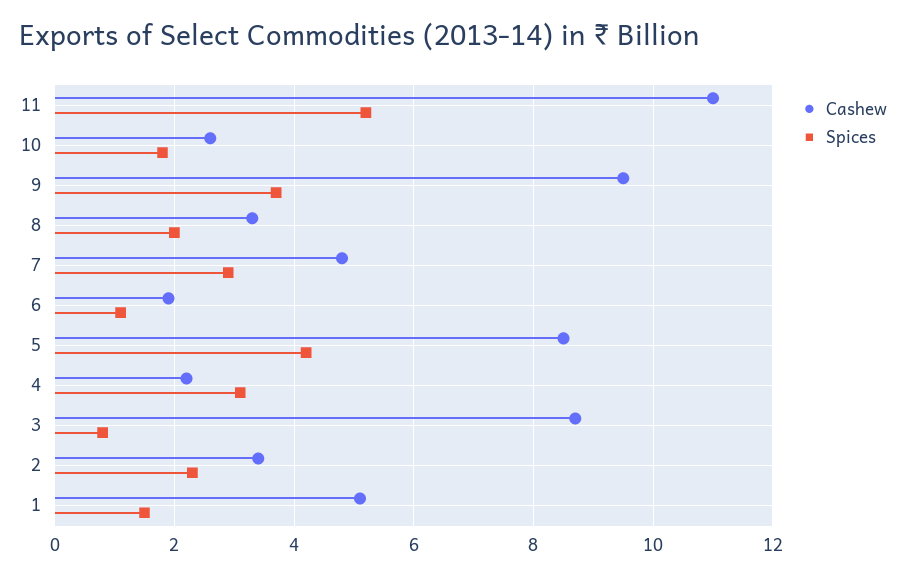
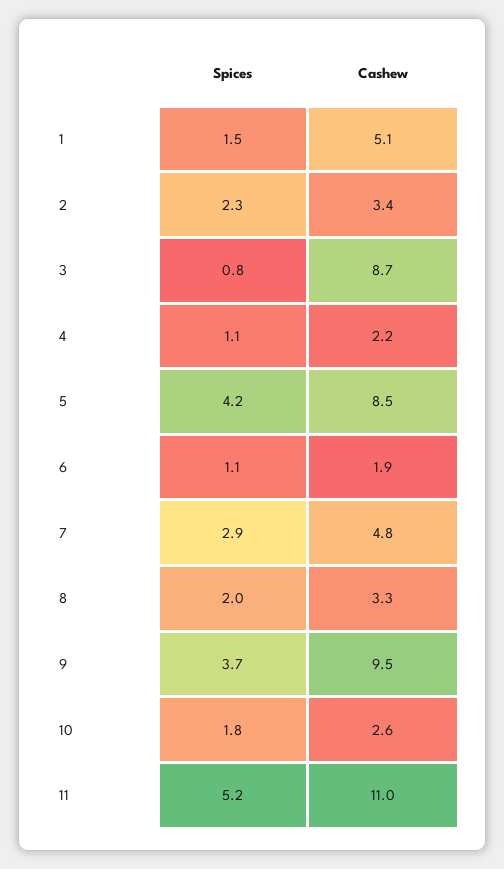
  {
    "Cashew": {
      "11": 11,
      "10": 2.6,
      "9": 9.5,
      "8": 3.3,
      "7": 4.8,
      "6": 1.9,
      "5": 8.5,
      "4": 2.2,
      "3": 8.7,
      "2": 3.4,
      "1": 5.1
    },
    "Spices": {
      "11": 5.2,
      "10": 1.8,
      "9": 3.7,
      "8": 2,
      "7": 2.9,
      "6": 1.1,
      "5": 4.2,
-     "4": 3,
+     "4": 1.1,
      "3": 0.8,
      "2": 2.3,
      "1": 1.5
    }
  }

